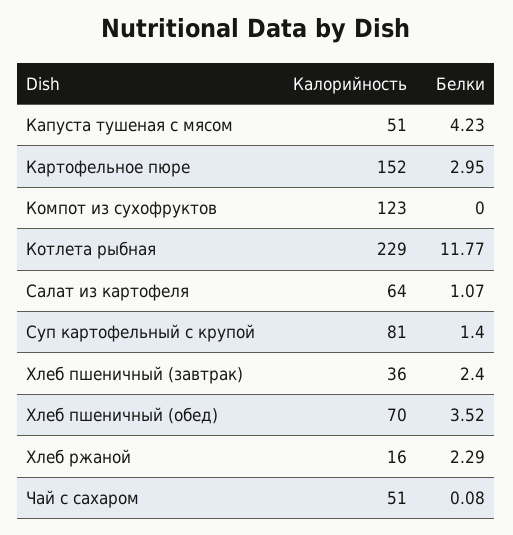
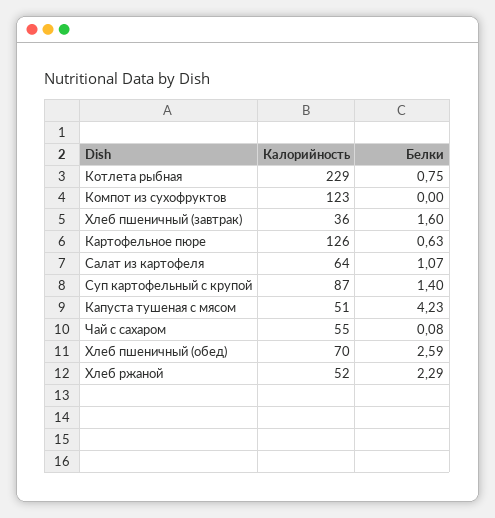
  {
    "Калорийность": {
      "Капуста тушеная с мясом": 51,
-     "Картофельное пюре": 152,
+     "Картофельное пюре": 126,
      "Компот из сухофруктов": 123,
      "Котлета рыбная": 229,
      "Салат из картофеля": 64,
-     "Суп картофельный с крупой": 81,
+     "Суп картофельный с крупой": 87,
      "Хлеб пшеничный (завтрак)": 36,
      "Хлеб пшеничный (обед)": 70,
-     "Хлеб ржаной": 16,
+     "Хлеб ржаной": 52,
-     "Чай с сахаром": 51
+     "Чай с сахаром": 55
    },
    "Белки": {
      "Капуста тушеная с мясом": 4.23,
-     "Картофельное пюре": 2.95,
+     "Картофельное пюре": 0.63,
      "Компот из сухофруктов": 0,
-     "Котлета рыбная": 11.77,
+     "Котлета рыбная": 0.75,
      "Салат из картофеля": 1.07,
      "Суп картофельный с крупой": 1.4,
-     "Хлеб пшеничный (завтрак)": 2.4,
+     "Хлеб пшеничный (завтрак)": 1.6,
-     "Хлеб пшеничный (обед)": 3.52,
+     "Хлеб пшеничный (обед)": 2.59,
      "Хлеб ржаной": 2.29,
      "Чай с сахаром": 0.08
    }
  }

